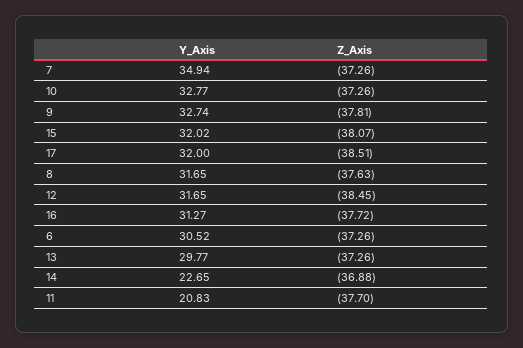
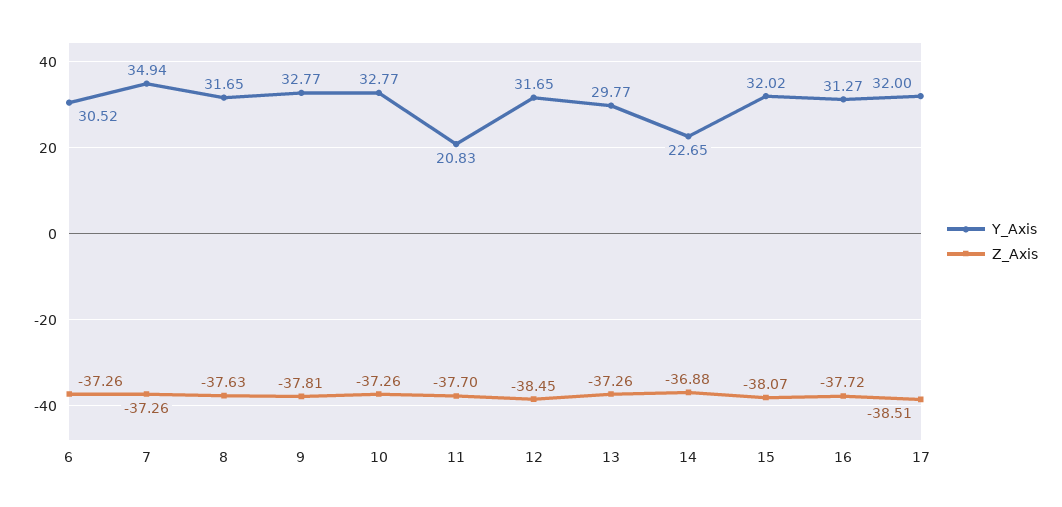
  {
    "Y_Axis": {
      "7": 34.94,
      "10": 32.77,
-     "9": 32.74,
+     "9": 32.77,
      "15": 32.02,
      "17": 32,
      "8": 31.65,
      "12": 31.65,
      "16": 31.27,
      "6": 30.52,
      "13": 29.77,
      "14": 22.65,
      "11": 20.83
    },
    "Z_Axis": {
      "7": -37.26,
      "10": -37.26,
      "9": -37.81,
      "15": -38.07,
      "17": -38.51,
      "8": -37.63,
      "12": -38.45,
      "16": -37.72,
      "6": -37.26,
      "13": -37.26,
      "14": -36.88,
      "11": -37.7
    }
  }

